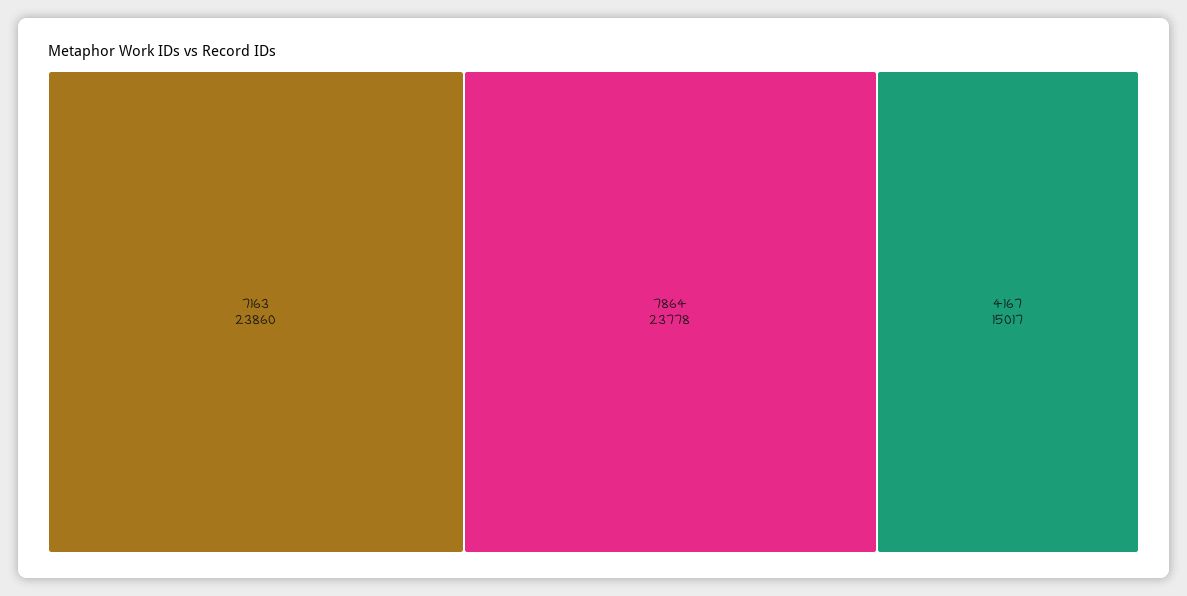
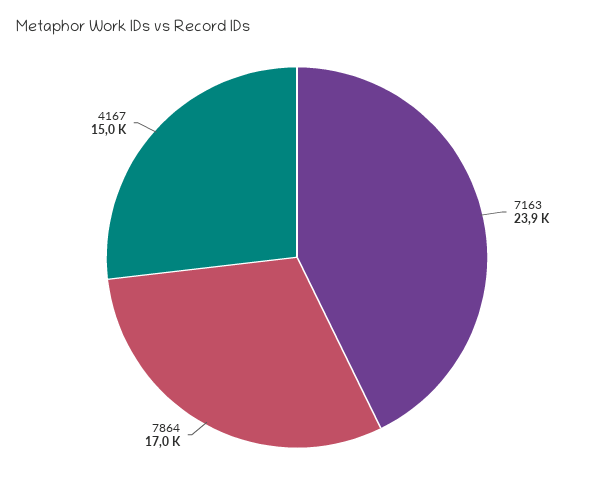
  {
    "7163": 23860,
-   "7864": 23778,
+   "7864": 17000,
    "4167": 15017
  }

